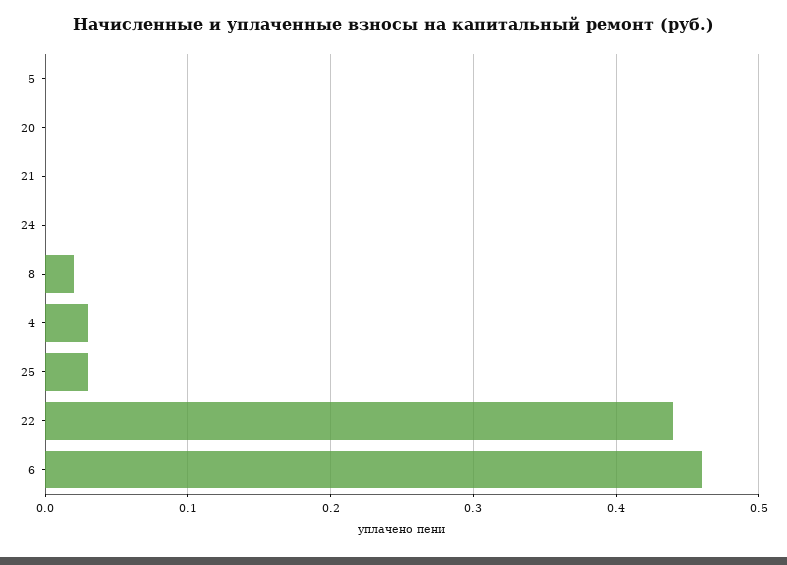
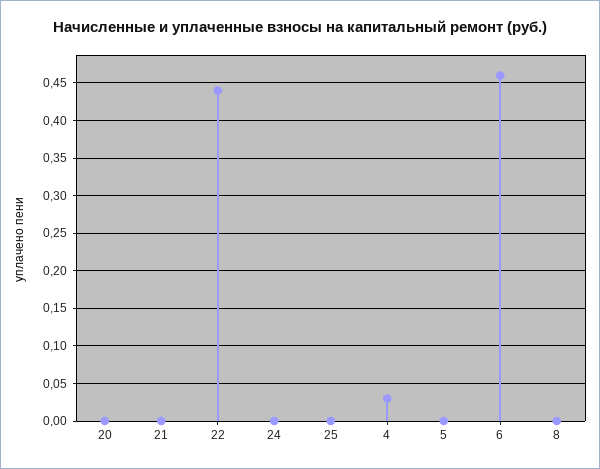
  {
    "5": 0,
    "20": 0,
    "21": 0,
    "24": 0,
-   "8": 0.02,
+   "8": 0,
    "4": 0.03,
-   "25": 0.03,
+   "25": 0,
    "22": 0.44,
    "6": 0.46
  }

